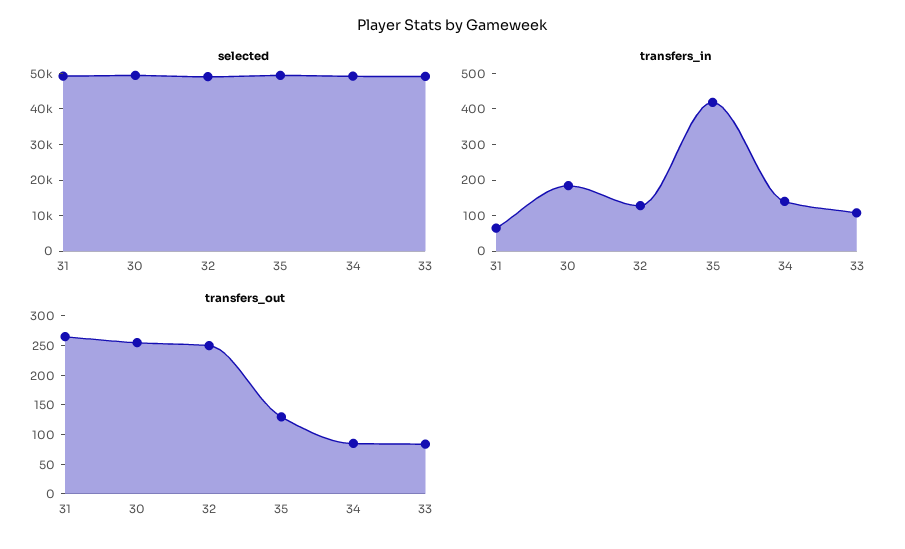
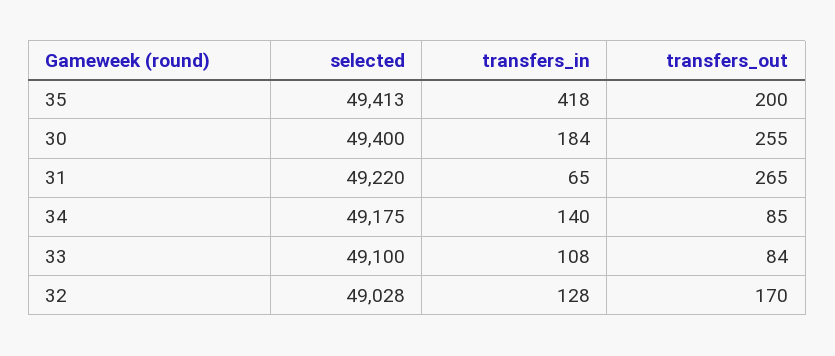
  {
    "selected": {
      "31": 49220,
      "30": 49400,
      "32": 49028,
      "35": 49413,
      "34": 49175,
      "33": 49100
    },
    "transfers_in": {
      "31": 65,
      "30": 184,
      "32": 128,
      "35": 418,
      "34": 140,
      "33": 108
    },
    "transfers_out": {
      "31": 265,
      "30": 255,
-     "32": 250,
+     "32": 170,
-     "35": 125,
+     "35": 200,
      "34": 85,
      "33": 84
    }
  }

